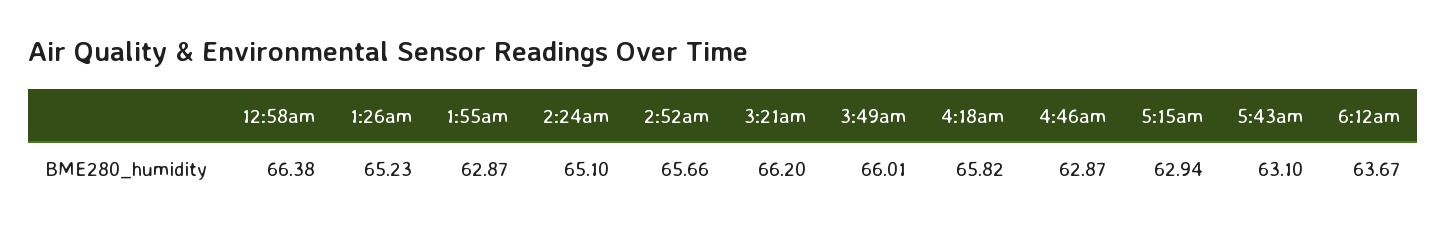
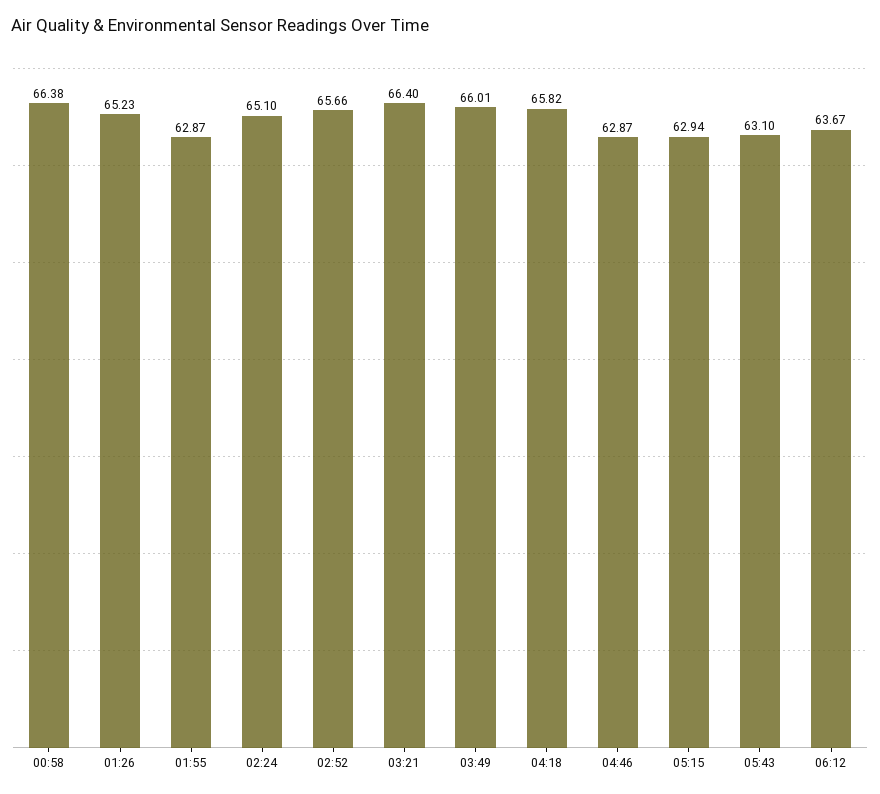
  {
    "12:58am": 66.38,
    "1:26am": 65.23,
    "1:55am": 62.87,
    "2:24am": 65.1,
    "2:52am": 65.66,
-   "3:21am": 66.2,
+   "3:21am": 66.4,
    "3:49am": 66.01,
    "4:18am": 65.82,
    "4:46am": 62.87,
    "5:15am": 62.94,
    "5:43am": 63.1,
    "6:12am": 63.67
  }

